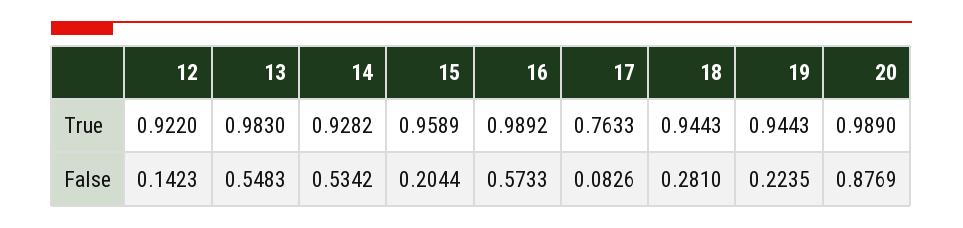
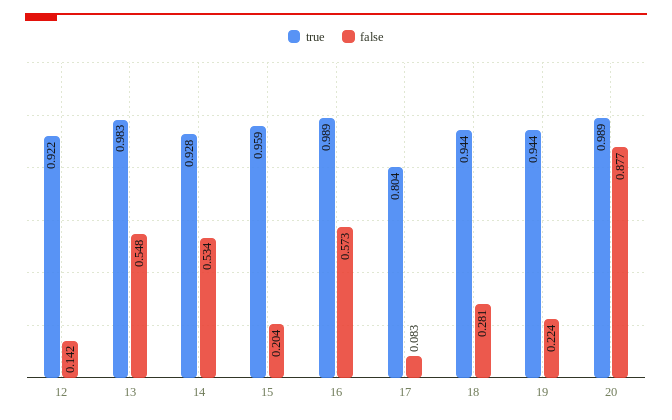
  {
    "True": {
      "12": 0.922,
      "13": 0.983,
      "14": 0.9282,
      "15": 0.9589,
      "16": 0.9892,
-     "17": 0.7633,
+     "17": 0.804,
      "18": 0.9443,
      "19": 0.9443,
      "20": 0.989
    },
    "False": {
      "12": 0.1423,
      "13": 0.5483,
      "14": 0.5342,
      "15": 0.2044,
      "16": 0.5733,
      "17": 0.0826,
      "18": 0.281,
      "19": 0.2235,
      "20": 0.8769
    }
  }

